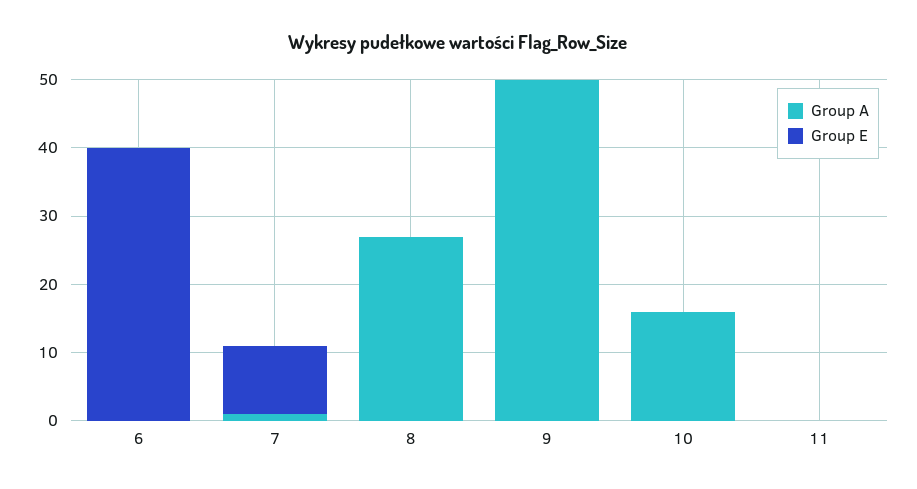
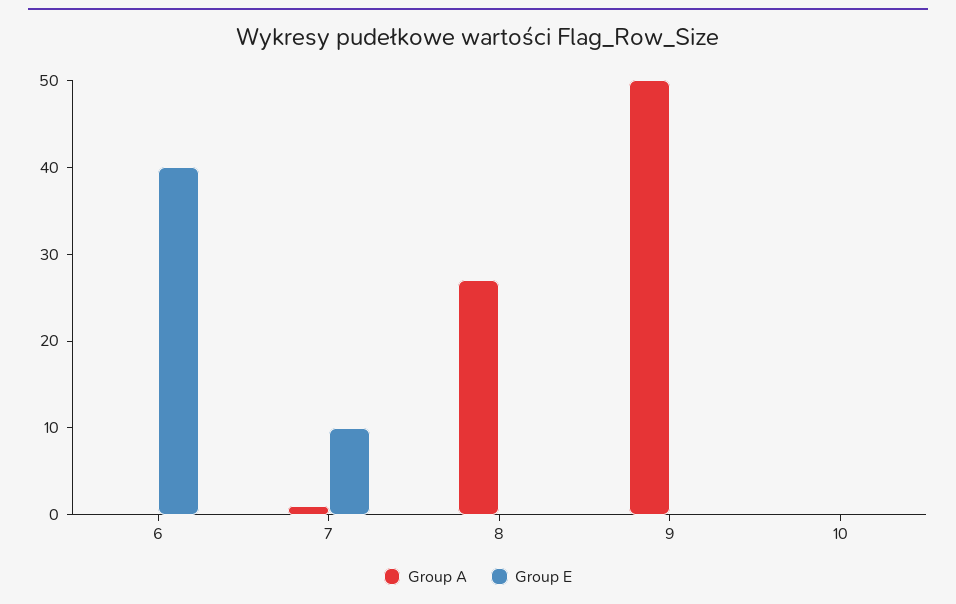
  {
    "Group A": {
      "6": 0,
      "7": 1,
      "8": 27,
      "9": 50,
-     "10": 15,
+     "10": 0
-     "11": 0
    },
    "Group E": {
      "6": 40,
      "7": 10,
      "8": 0,
      "9": 0,
-     "10": 0,
+     "10": 0
-     "11": 0
    }
  }

